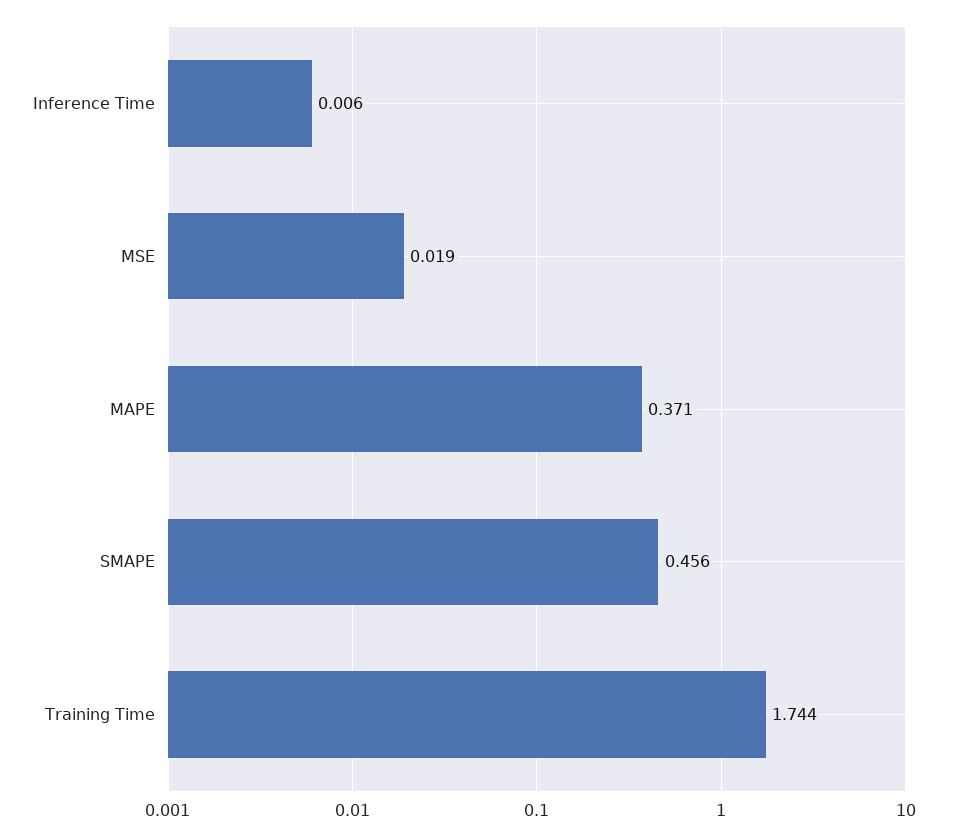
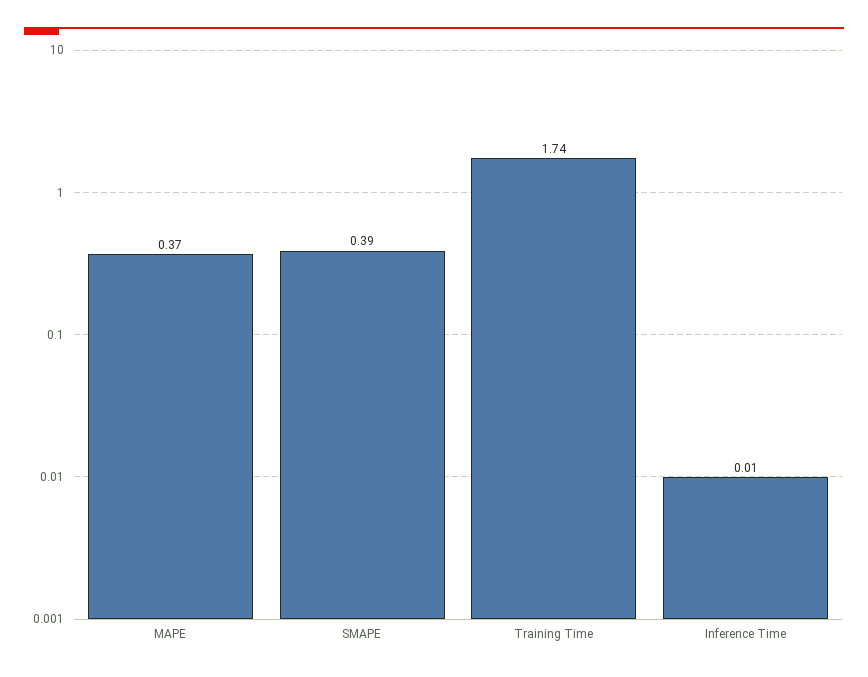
  {
    "Inference Time": 0.006,
-   "MSE": 0.019,
    "MAPE": 0.371,
-   "SMAPE": 0.456,
+   "SMAPE": 0.39,
    "Training Time": 1.744
  }

